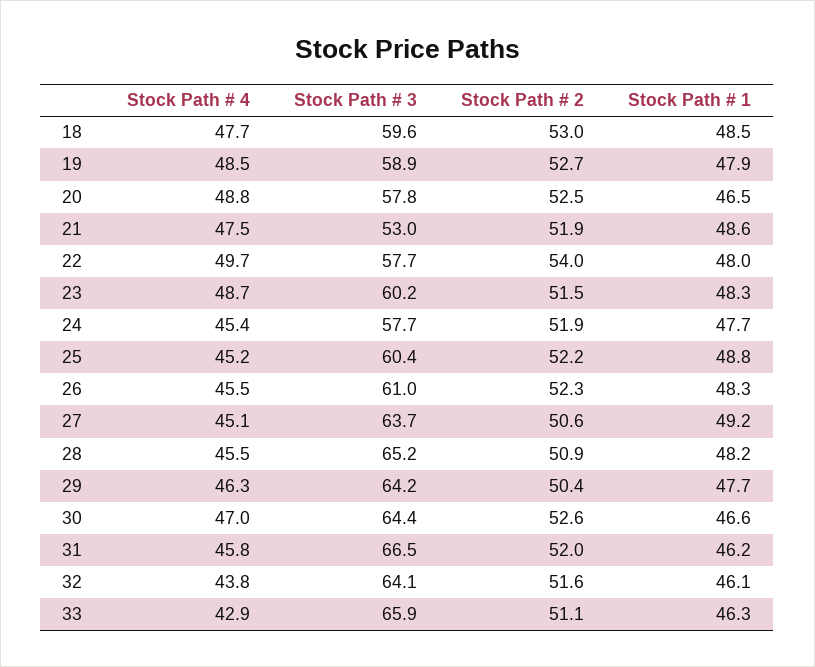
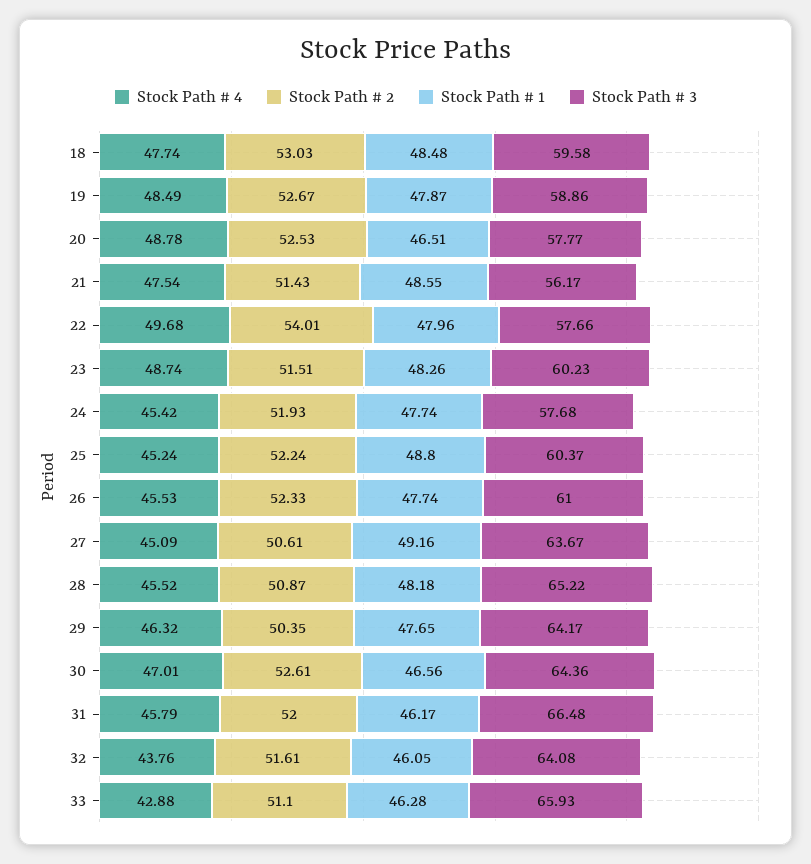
  {
    "Stock Path # 4": {
      "18": 47.74,
      "19": 48.49,
      "20": 48.78,
      "21": 47.54,
      "22": 49.68,
      "23": 48.74,
      "24": 45.42,
      "25": 45.24,
      "26": 45.53,
      "27": 45.09,
      "28": 45.52,
      "29": 46.32,
      "30": 47.01,
      "31": 45.79,
      "32": 43.76,
      "33": 42.88
    },
    "Stock Path # 3": {
      "18": 59.58,
      "19": 58.86,
      "20": 57.77,
-     "21": 53,
+     "21": 56.17,
      "22": 57.66,
      "23": 60.23,
      "24": 57.68,
      "25": 60.37,
      "26": 61,
      "27": 63.67,
      "28": 65.22,
      "29": 64.17,
      "30": 64.36,
      "31": 66.48,
      "32": 64.08,
      "33": 65.93
    },
    "Stock Path # 2": {
      "18": 53.03,
      "19": 52.67,
      "20": 52.53,
-     "21": 51.9,
+     "21": 51.43,
      "22": 54.01,
      "23": 51.51,
      "24": 51.93,
      "25": 52.24,
      "26": 52.33,
      "27": 50.61,
      "28": 50.87,
      "29": 50.35,
      "30": 52.61,
      "31": 52,
      "32": 51.61,
      "33": 51.1
    },
    "Stock Path # 1": {
      "18": 48.48,
      "19": 47.87,
      "20": 46.51,
      "21": 48.55,
      "22": 47.96,
      "23": 48.26,
      "24": 47.74,
      "25": 48.8,
-     "26": 48.3,
+     "26": 47.74,
      "27": 49.16,
      "28": 48.18,
      "29": 47.65,
      "30": 46.56,
      "31": 46.17,
      "32": 46.05,
      "33": 46.28
    }
  }

